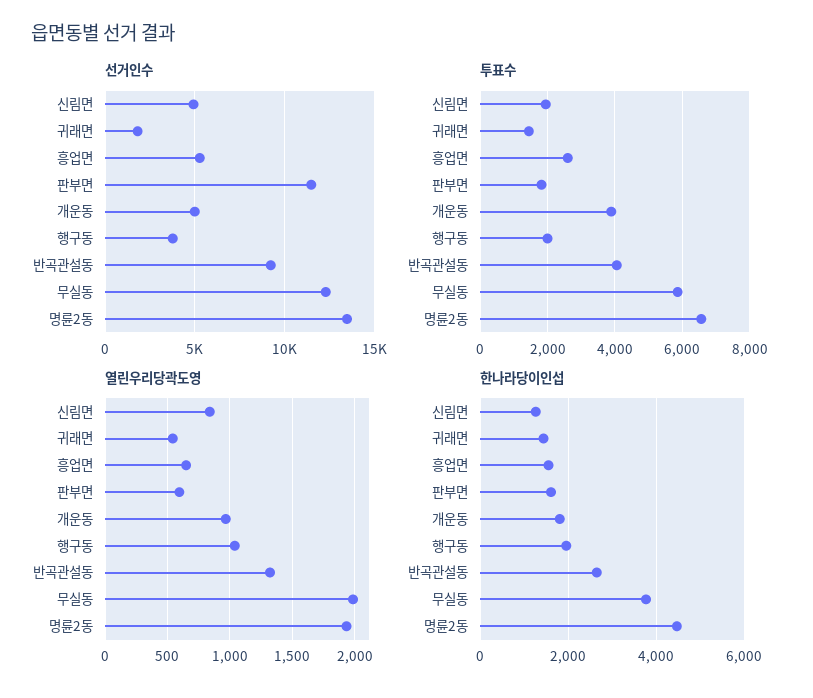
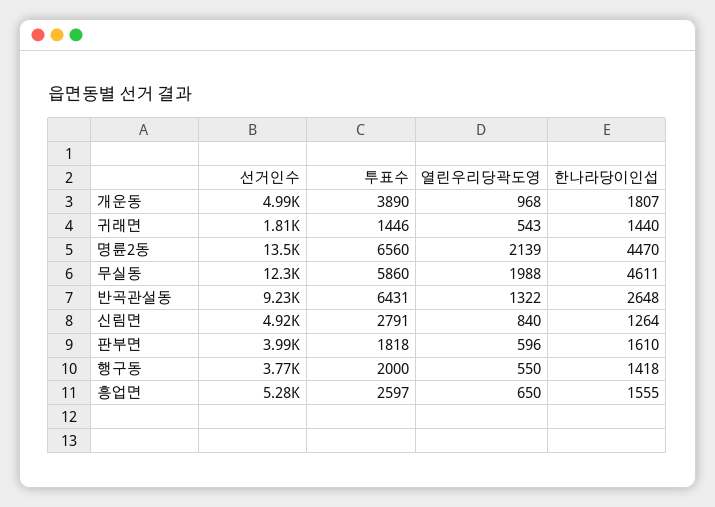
  {
    "선거인수": {
      "신림면": 4920,
      "귀래면": 1810,
      "흥업면": 5280,
-     "판부면": 11500,
+     "판부면": 3990,
      "개운동": 4990,
      "행구동": 3770,
      "반곡관설동": 9230,
      "무실동": 12300,
      "명륜2동": 13500
    },
    "투표수": {
-     "신림면": 2000,
+     "신림면": 2791,
      "귀래면": 1446,
      "흥업면": 2597,
      "판부면": 1818,
      "개운동": 3890,
      "행구동": 2000,
-     "반곡관설동": 4000,
+     "반곡관설동": 6431,
      "무실동": 5860,
      "명륜2동": 6560
    },
    "열린우리당곽도영": {
      "신림면": 840,
      "귀래면": 543,
      "흥업면": 650,
      "판부면": 596,
      "개운동": 968,
-     "행구동": 1050,
+     "행구동": 550,
      "반곡관설동": 1322,
      "무실동": 1988,
-     "명륜2동": 1950
+     "명륜2동": 2139
    },
    "한나라당이인섭": {
      "신림면": 1264,
      "귀래면": 1440,
      "흥업면": 1555,
      "판부면": 1610,
      "개운동": 1807,
-     "행구동": 2000,
+     "행구동": 1418,
      "반곡관설동": 2648,
-     "무실동": 3800,
+     "무실동": 4611,
      "명륜2동": 4470
    }
  }

